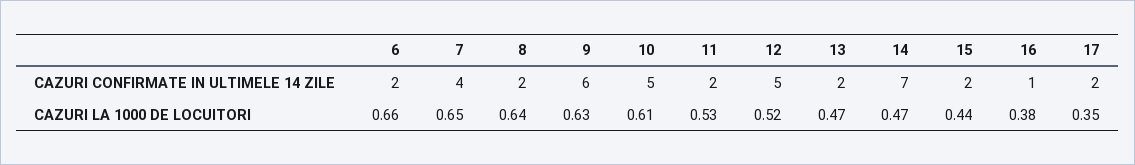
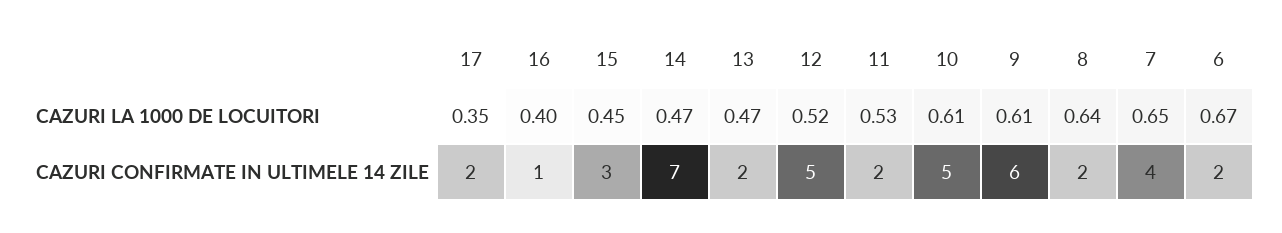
  {
    "6": {
      "CAZURI CONFIRMATE IN ULTIMELE 14 ZILE": 2,
-     "CAZURI LA 1000 DE LOCUITORI": 0.66
+     "CAZURI LA 1000 DE LOCUITORI": 0.67
    },
    "7": {
      "CAZURI CONFIRMATE IN ULTIMELE 14 ZILE": 4,
      "CAZURI LA 1000 DE LOCUITORI": 0.65
    },
    "8": {
      "CAZURI CONFIRMATE IN ULTIMELE 14 ZILE": 2,
      "CAZURI LA 1000 DE LOCUITORI": 0.64
    },
    "9": {
      "CAZURI CONFIRMATE IN ULTIMELE 14 ZILE": 6,
-     "CAZURI LA 1000 DE LOCUITORI": 0.63
+     "CAZURI LA 1000 DE LOCUITORI": 0.61
    },
    "10": {
      "CAZURI CONFIRMATE IN ULTIMELE 14 ZILE": 5,
      "CAZURI LA 1000 DE LOCUITORI": 0.61
    },
    "11": {
      "CAZURI CONFIRMATE IN ULTIMELE 14 ZILE": 2,
      "CAZURI LA 1000 DE LOCUITORI": 0.53
    },
    "12": {
      "CAZURI CONFIRMATE IN ULTIMELE 14 ZILE": 5,
      "CAZURI LA 1000 DE LOCUITORI": 0.52
    },
    "13": {
      "CAZURI CONFIRMATE IN ULTIMELE 14 ZILE": 2,
      "CAZURI LA 1000 DE LOCUITORI": 0.47
    },
    "14": {
      "CAZURI CONFIRMATE IN ULTIMELE 14 ZILE": 7,
      "CAZURI LA 1000 DE LOCUITORI": 0.47
    },
    "15": {
-     "CAZURI CONFIRMATE IN ULTIMELE 14 ZILE": 2,
+     "CAZURI CONFIRMATE IN ULTIMELE 14 ZILE": 3,
-     "CAZURI LA 1000 DE LOCUITORI": 0.44
+     "CAZURI LA 1000 DE LOCUITORI": 0.45
    },
    "16": {
      "CAZURI CONFIRMATE IN ULTIMELE 14 ZILE": 1,
-     "CAZURI LA 1000 DE LOCUITORI": 0.38
+     "CAZURI LA 1000 DE LOCUITORI": 0.4
    },
    "17": {
      "CAZURI CONFIRMATE IN ULTIMELE 14 ZILE": 2,
      "CAZURI LA 1000 DE LOCUITORI": 0.35
    }
  }

